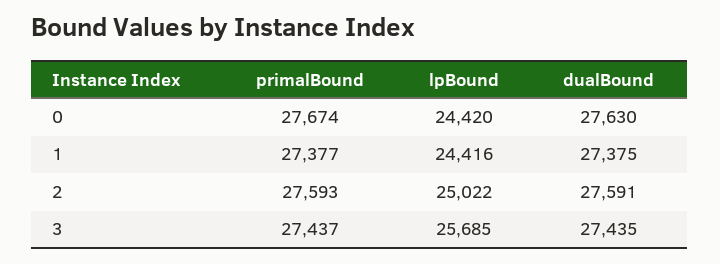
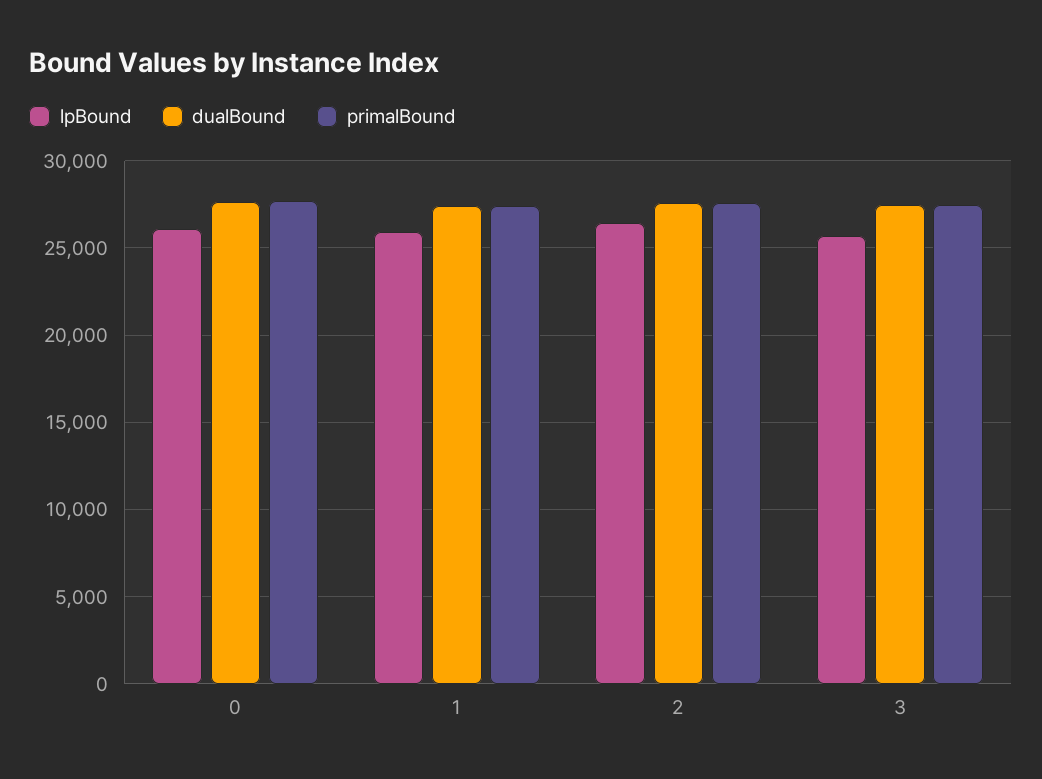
  {
    "primalBound": {
      "0": 27674,
      "1": 27377,
      "2": 27593,
      "3": 27437
    },
    "lpBound": {
-     "0": 24420,
+     "0": 26000,
-     "1": 24416,
+     "1": 26000,
-     "2": 25022,
+     "2": 26500,
      "3": 25685
    },
    "dualBound": {
      "0": 27630,
      "1": 27375,
      "2": 27591,
      "3": 27435
    }
  }

